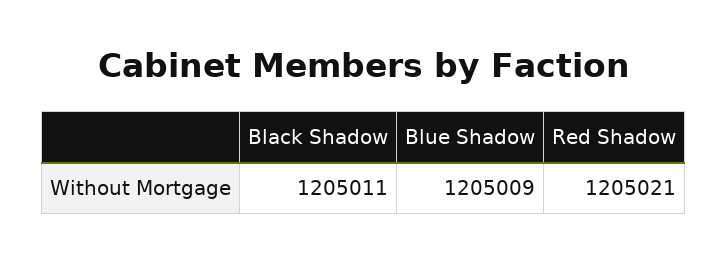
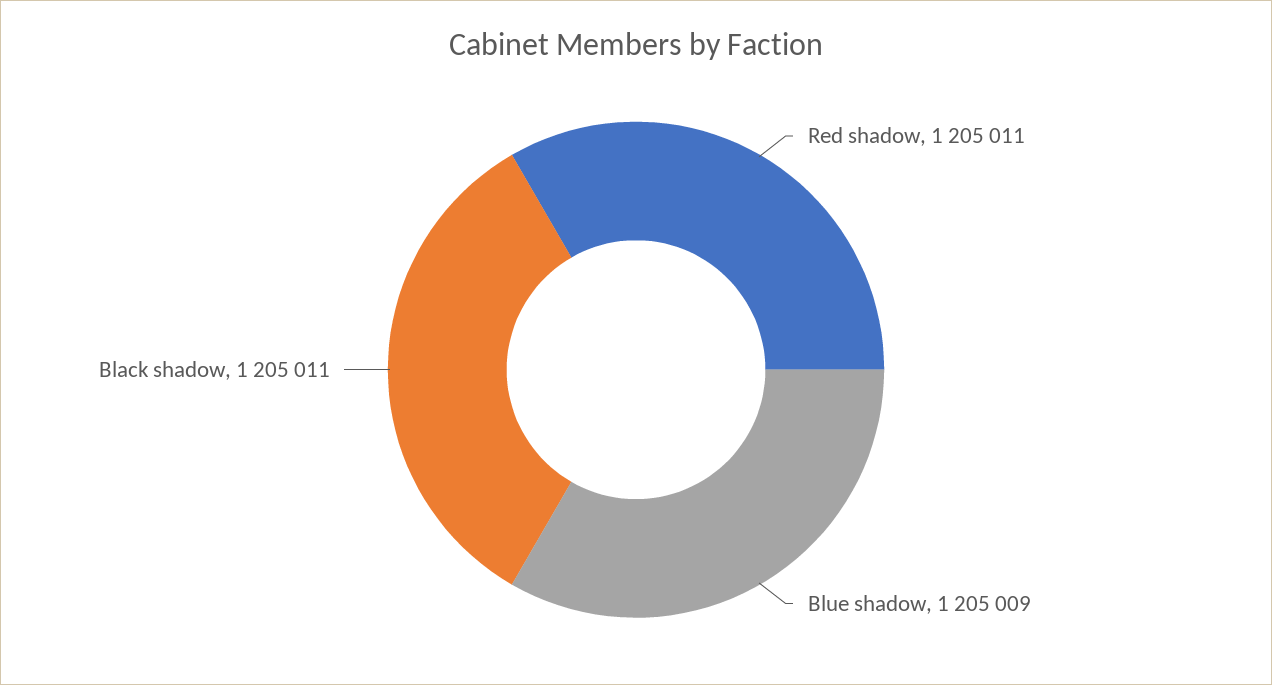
  {
    "Black Shadow": 1205011,
    "Blue Shadow": 1205009,
-   "Red Shadow": 1205021
+   "Red Shadow": 1205011
  }

